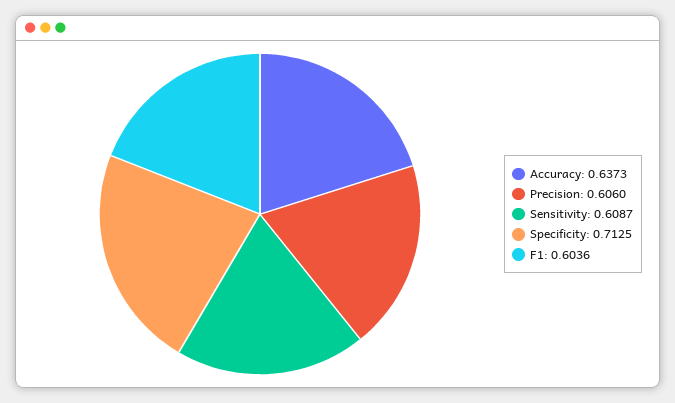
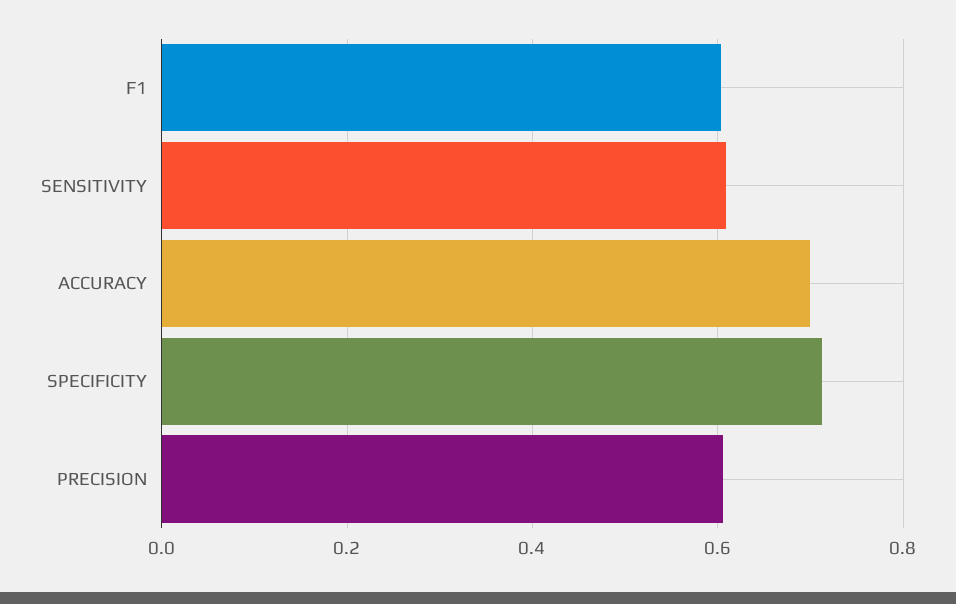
  {
-   "Accuracy": 0.6373,
+   "Accuracy": 0.7,
    "Precision": 0.606,
    "Sensitivity": 0.6087,
    "Specificity": 0.7125,
    "F1": 0.6036
  }

